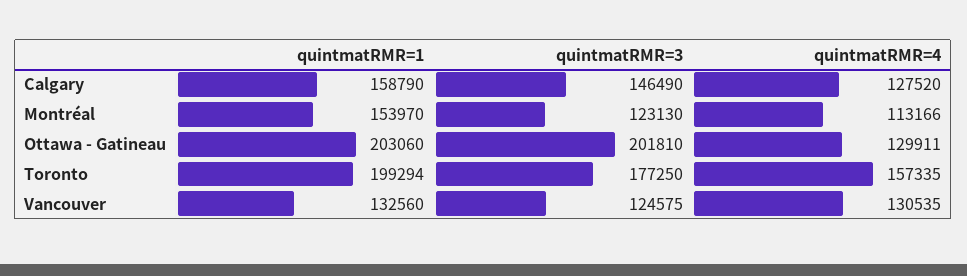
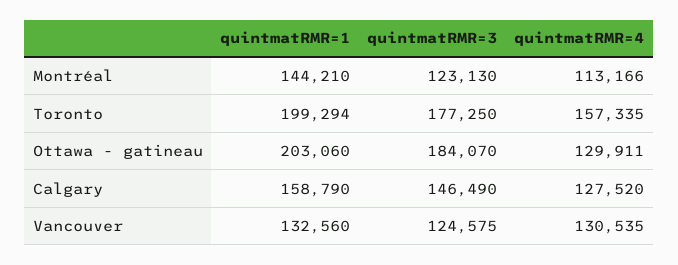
  {
    "quintmatRMR=1": {
      "Calgary": 158790,
-     "Montréal": 153970,
+     "Montréal": 144210,
      "Ottawa - Gatineau": 203060,
      "Toronto": 199294,
      "Vancouver": 132560
    },
    "quintmatRMR=3": {
      "Calgary": 146490,
      "Montréal": 123130,
-     "Ottawa - Gatineau": 201810,
+     "Ottawa - Gatineau": 184070,
      "Toronto": 177250,
      "Vancouver": 124575
    },
    "quintmatRMR=4": {
      "Calgary": 127520,
      "Montréal": 113166,
      "Ottawa - Gatineau": 129911,
      "Toronto": 157335,
      "Vancouver": 130535
    }
  }

